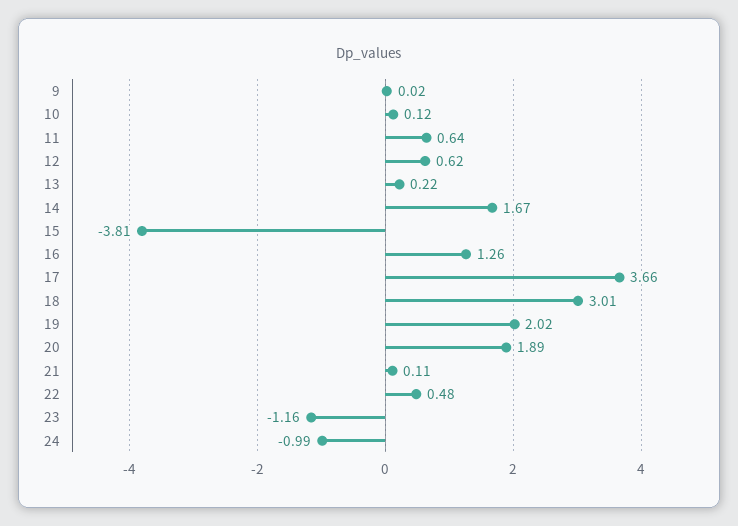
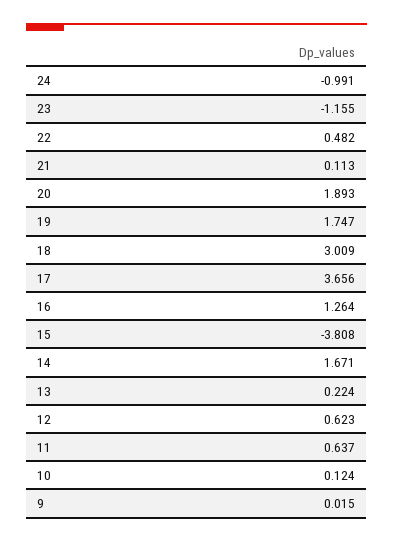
  {
    "9": 0.015,
    "10": 0.124,
    "11": 0.637,
    "12": 0.623,
    "13": 0.224,
    "14": 1.671,
    "15": -3.808,
    "16": 1.264,
    "17": 3.656,
    "18": 3.009,
-   "19": 2.02,
+   "19": 1.747,
    "20": 1.893,
    "21": 0.113,
    "22": 0.482,
    "23": -1.155,
    "24": -0.991
  }

